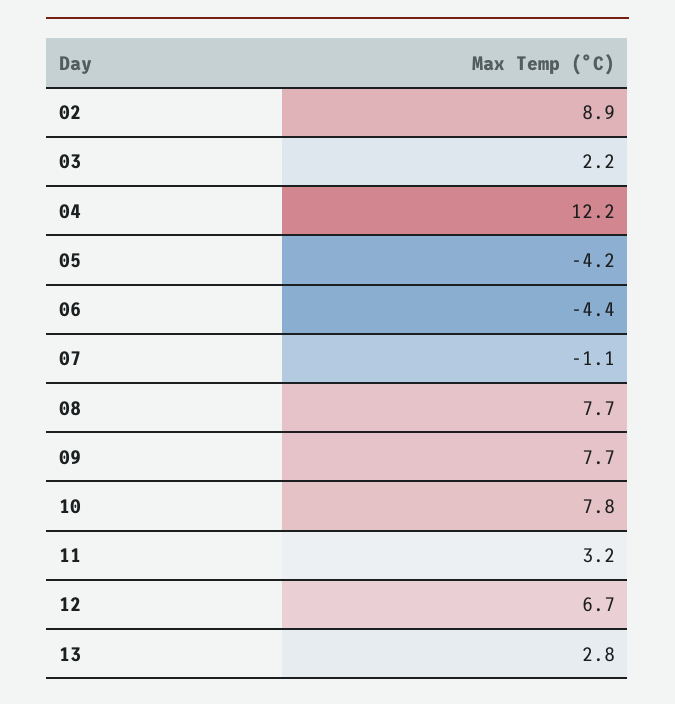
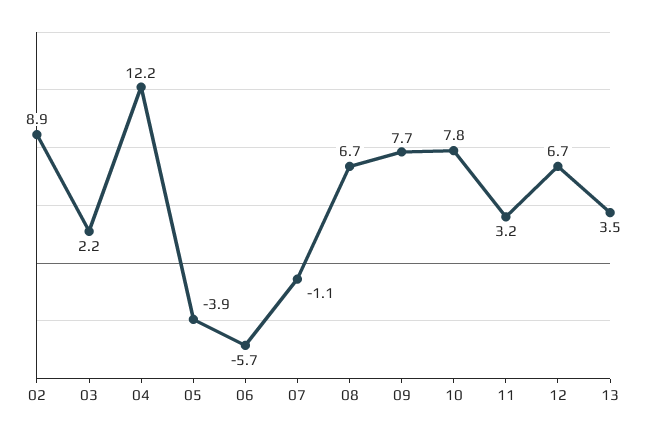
  {
    "02": 8.9,
    "03": 2.2,
    "04": 12.2,
-   "05": -4.2,
+   "05": -3.9,
-   "06": -4.4,
+   "06": -5.7,
    "07": -1.1,
-   "08": 7.7,
+   "08": 6.7,
    "09": 7.7,
    "10": 7.8,
    "11": 3.2,
    "12": 6.7,
-   "13": 2.8
+   "13": 3.5
  }

